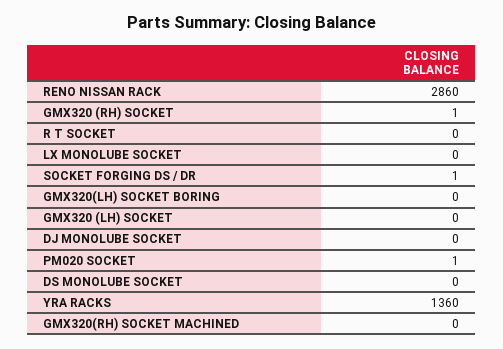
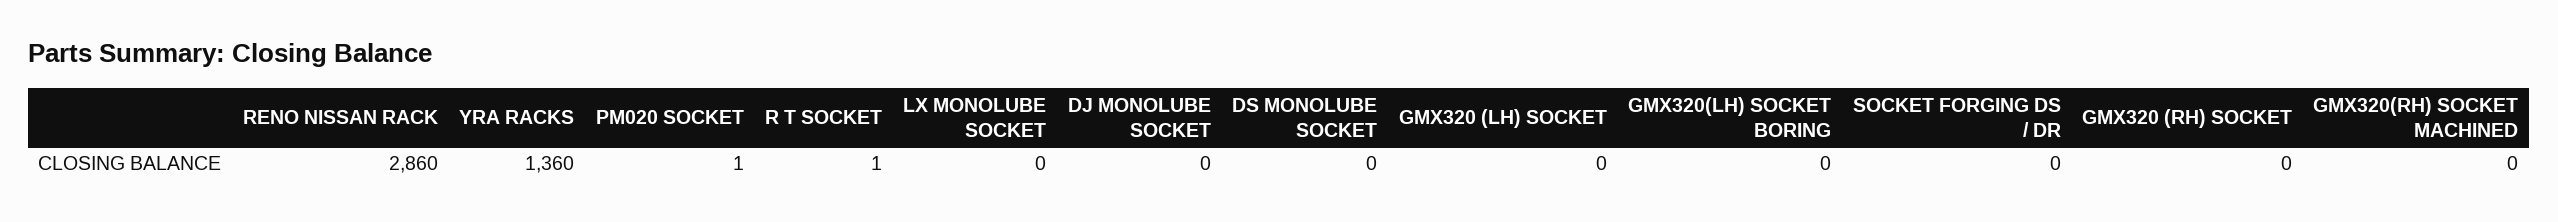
  {
    "RENO NISSAN RACK": 2860,
-   "GMX320 (RH) SOCKET": 1,
+   "GMX320 (RH) SOCKET": 0,
-   "R T SOCKET": 0,
+   "R T SOCKET": 1,
    "LX MONOLUBE SOCKET": 0,
-   "SOCKET FORGING DS / DR": 1,
+   "SOCKET FORGING DS / DR": 0,
    "GMX320(LH) SOCKET BORING": 0,
    "GMX320 (LH) SOCKET": 0,
    "DJ MONOLUBE SOCKET": 0,
    "PM020 SOCKET": 1,
    "DS MONOLUBE SOCKET": 0,
    "YRA RACKS": 1360,
    "GMX320(RH) SOCKET MACHINED": 0
  }

